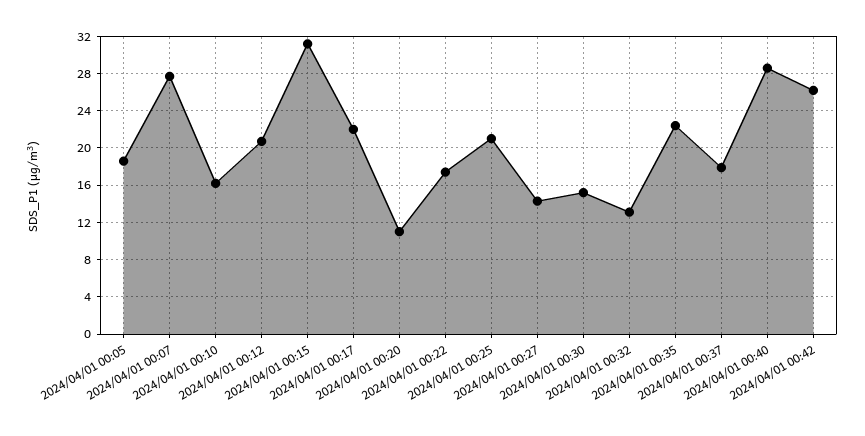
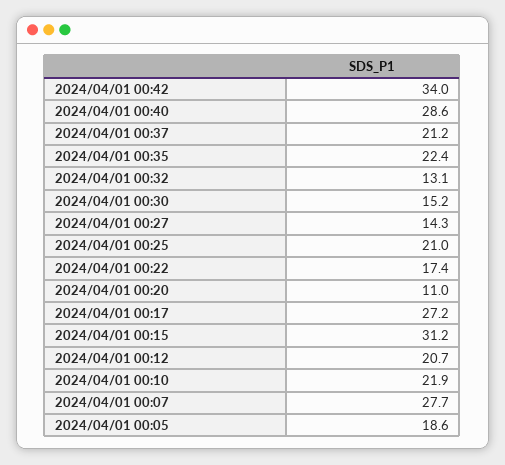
  {
    "2024/04/01 00:05": 18.6,
    "2024/04/01 00:07": 27.7,
-   "2024/04/01 00:10": 16,
+   "2024/04/01 00:10": 21.9,
    "2024/04/01 00:12": 20.7,
    "2024/04/01 00:15": 31.2,
-   "2024/04/01 00:17": 22,
+   "2024/04/01 00:17": 27.2,
    "2024/04/01 00:20": 11,
    "2024/04/01 00:22": 17.4,
    "2024/04/01 00:25": 21,
    "2024/04/01 00:27": 14.3,
    "2024/04/01 00:30": 15.2,
    "2024/04/01 00:32": 13.1,
    "2024/04/01 00:35": 22.4,
-   "2024/04/01 00:37": 18,
+   "2024/04/01 00:37": 21.2,
    "2024/04/01 00:40": 28.6,
-   "2024/04/01 00:42": 26
+   "2024/04/01 00:42": 34
  }

